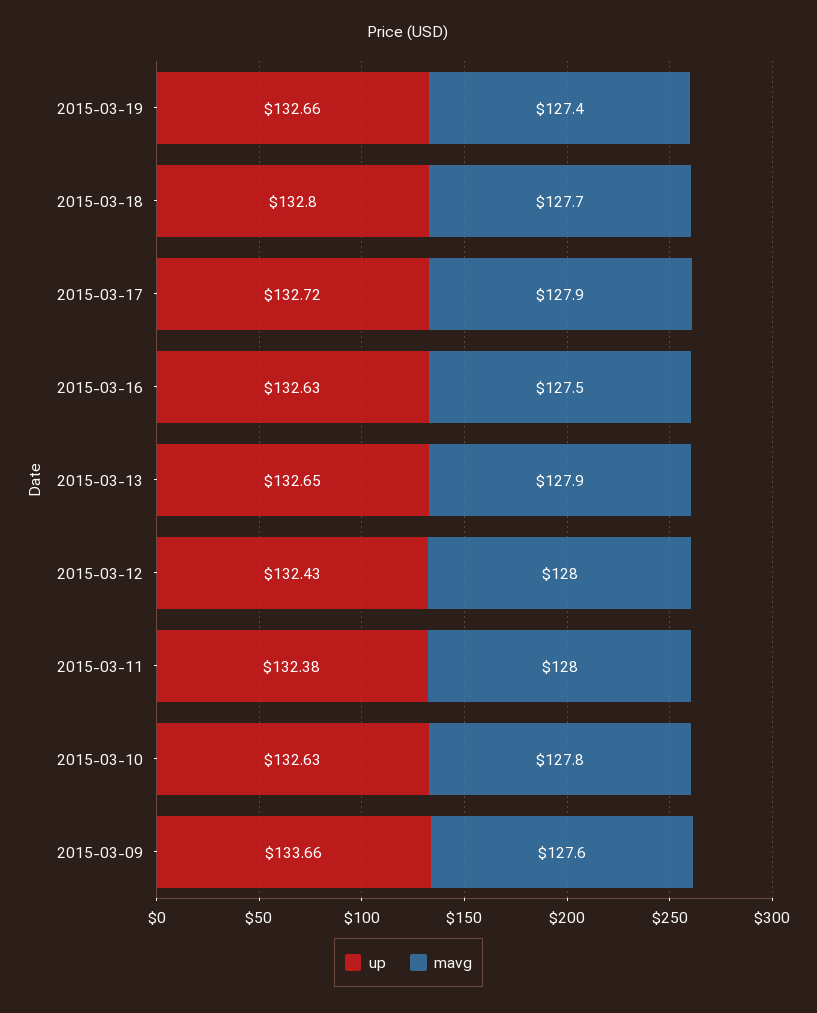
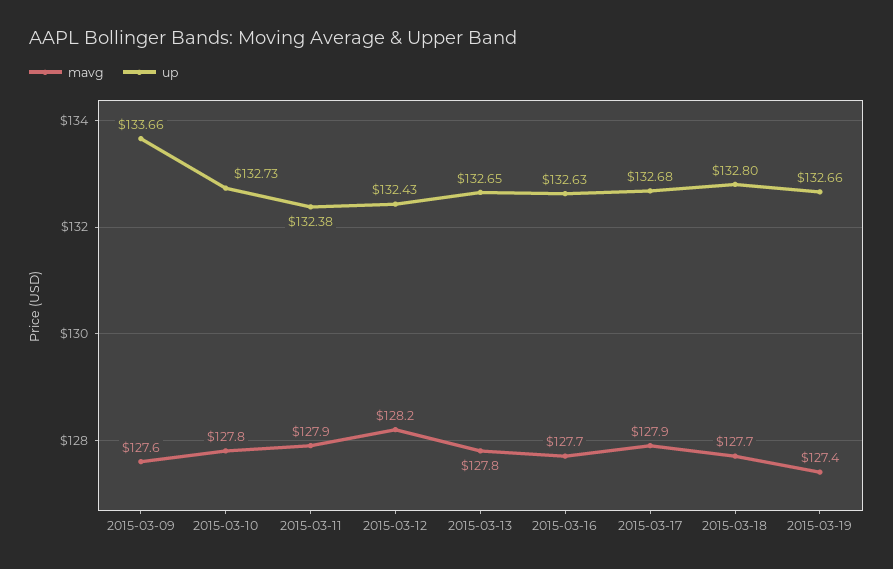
  {
    "up": {
      "2015-03-19": 132.66,
      "2015-03-18": 132.8,
-     "2015-03-17": 132.72,
+     "2015-03-17": 132.68,
      "2015-03-16": 132.63,
      "2015-03-13": 132.65,
      "2015-03-12": 132.43,
      "2015-03-11": 132.38,
-     "2015-03-10": 132.63,
+     "2015-03-10": 132.73,
      "2015-03-09": 133.66
    },
    "mavg": {
      "2015-03-19": 127.4,
      "2015-03-18": 127.7,
      "2015-03-17": 127.9,
-     "2015-03-16": 127.5,
+     "2015-03-16": 127.7,
-     "2015-03-13": 127.9,
+     "2015-03-13": 127.8,
-     "2015-03-12": 128,
+     "2015-03-12": 128.2,
-     "2015-03-11": 128,
+     "2015-03-11": 127.9,
      "2015-03-10": 127.8,
      "2015-03-09": 127.6
    }
  }

